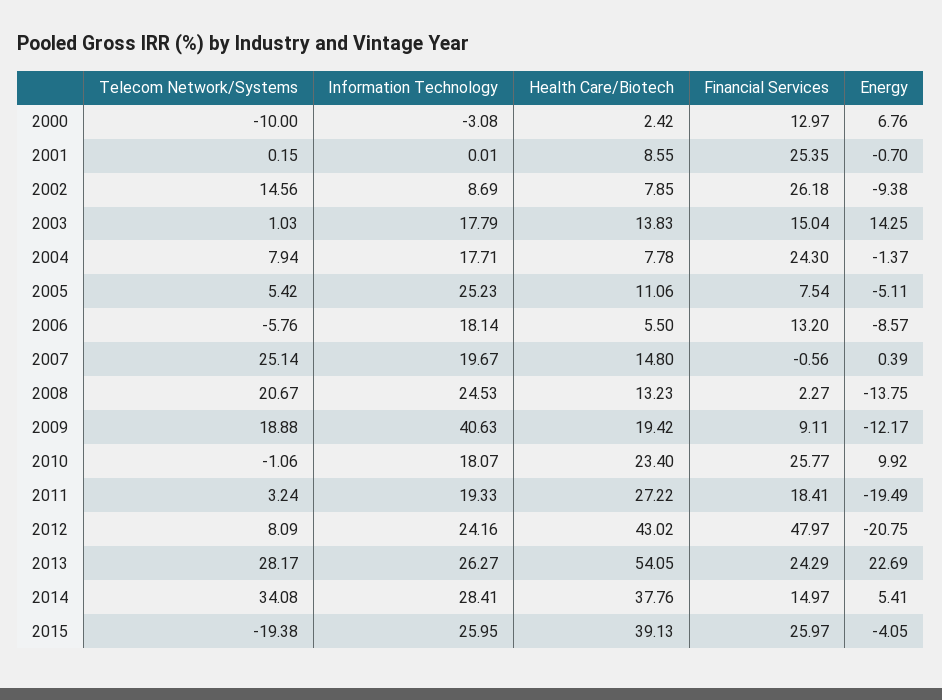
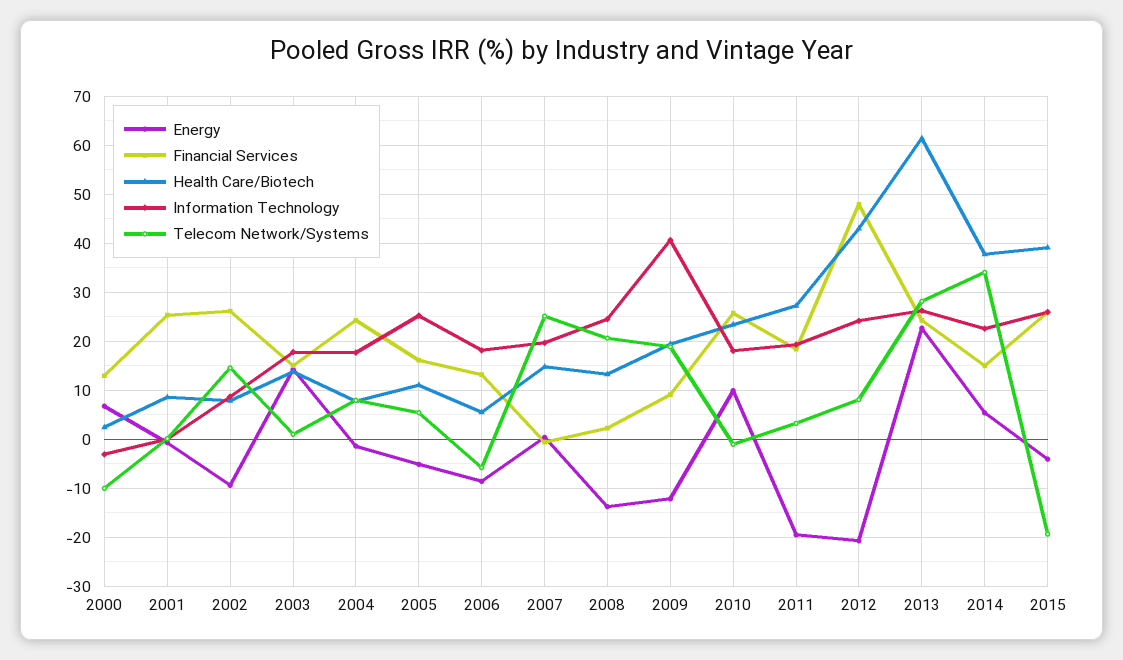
  {
    "Telecom Network/Systems": {
      "2000": -10,
      "2001": 0.15,
      "2002": 14.56,
      "2003": 1.03,
      "2004": 7.94,
      "2005": 5.42,
      "2006": -5.76,
      "2007": 25.14,
      "2008": 20.67,
      "2009": 18.88,
      "2010": -1.06,
      "2011": 3.24,
      "2012": 8.09,
      "2013": 28.17,
      "2014": 34.08,
      "2015": -19.38
    },
    "Information Technology": {
      "2000": -3.08,
      "2001": 0.01,
      "2002": 8.69,
      "2003": 17.79,
      "2004": 17.71,
      "2005": 25.23,
      "2006": 18.14,
      "2007": 19.67,
      "2008": 24.53,
      "2009": 40.63,
      "2010": 18.07,
      "2011": 19.33,
      "2012": 24.16,
      "2013": 26.27,
-     "2014": 28.41,
+     "2014": 22,
      "2015": 25.95
    },
    "Health Care/Biotech": {
      "2000": 2.42,
      "2001": 8.55,
      "2002": 7.85,
      "2003": 13.83,
      "2004": 7.78,
      "2005": 11.06,
      "2006": 5.5,
      "2007": 14.8,
      "2008": 13.23,
      "2009": 19.42,
      "2010": 23.4,
      "2011": 27.22,
      "2012": 43.02,
-     "2013": 54.05,
+     "2013": 62,
      "2014": 37.76,
      "2015": 39.13
    },
    "Financial Services": {
      "2000": 12.97,
      "2001": 25.35,
      "2002": 26.18,
      "2003": 15.04,
      "2004": 24.3,
-     "2005": 7.54,
+     "2005": 16,
      "2006": 13.2,
      "2007": -0.56,
      "2008": 2.27,
      "2009": 9.11,
      "2010": 25.77,
      "2011": 18.41,
      "2012": 47.97,
      "2013": 24.29,
      "2014": 14.97,
      "2015": 25.97
    },
    "Energy": {
      "2000": 6.76,
      "2001": -0.7,
      "2002": -9.38,
      "2003": 14.25,
      "2004": -1.37,
      "2005": -5.11,
      "2006": -8.57,
      "2007": 0.39,
      "2008": -13.75,
      "2009": -12.17,
      "2010": 9.92,
      "2011": -19.49,
      "2012": -20.75,
      "2013": 22.69,
      "2014": 5.41,
      "2015": -4.05
    }
  }

